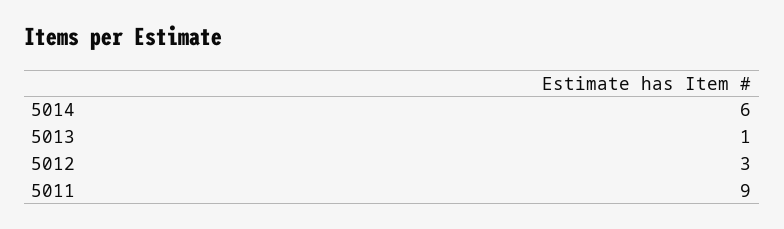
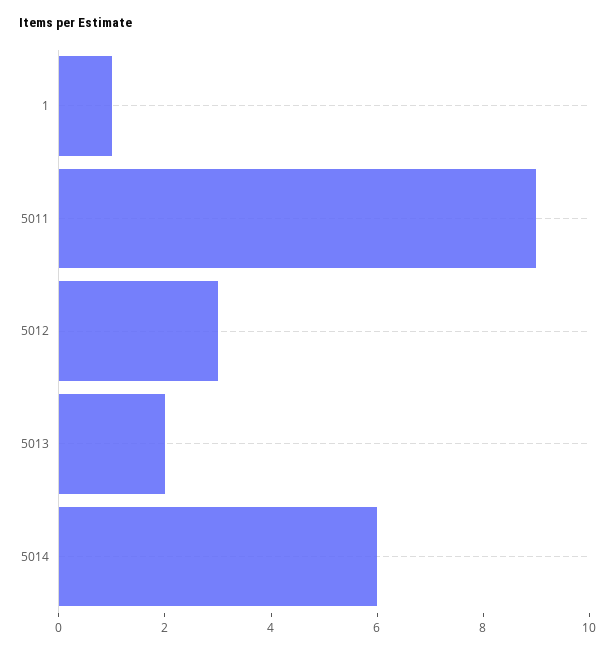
  {
    "5014": 6,
-   "5013": 1,
+   "5013": 2,
    "5012": 3,
-   "5011": 9
+   "5011": 9,
+   "1": 1
  }

